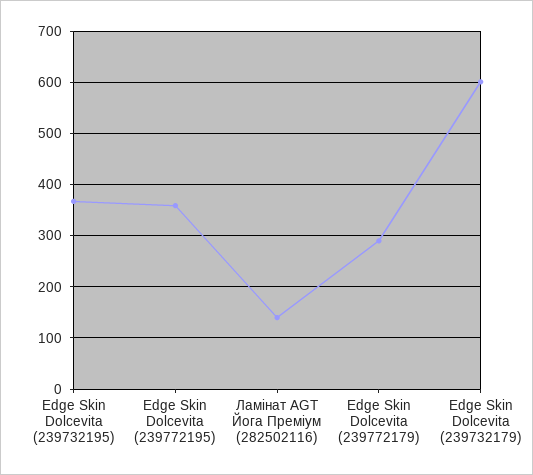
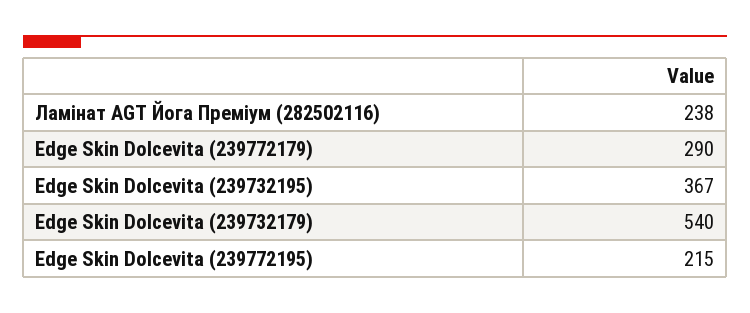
  {
    "Edge Skin Dolcevita (239732195)": 367,
-   "Edge Skin Dolcevita (239772195)": 360,
+   "Edge Skin Dolcevita (239772195)": 215,
-   "Ламінат AGT Йога Преміум (282502116)": 140,
+   "Ламінат AGT Йога Преміум (282502116)": 238,
    "Edge Skin Dolcevita (239772179)": 290,
-   "Edge Skin Dolcevita (239732179)": 600
+   "Edge Skin Dolcevita (239732179)": 540
  }

